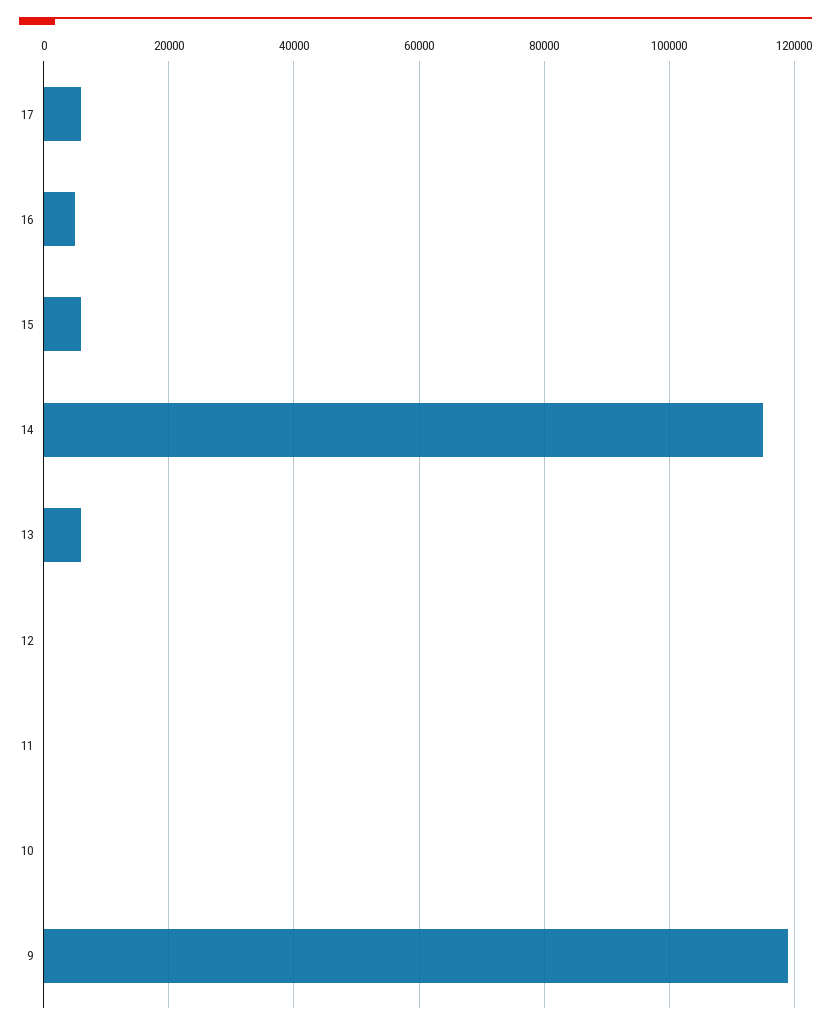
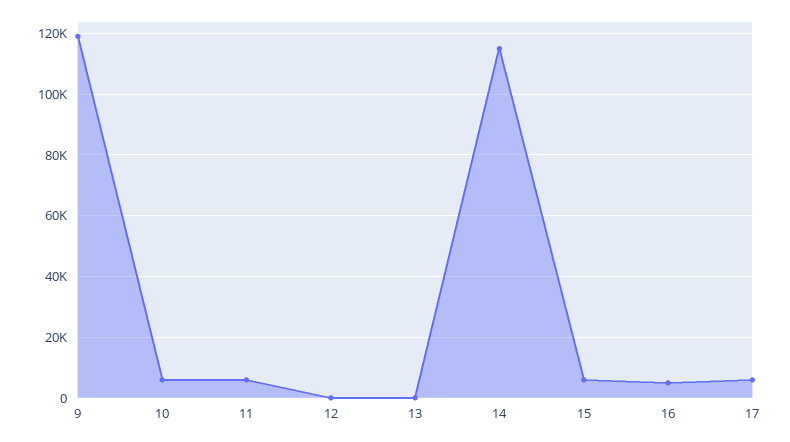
  {
    "17": 6000,
    "16": 6000,
    "15": 6000,
    "14": 116000,
-   "13": 6000,
+   "13": 0,
    "12": 0,
-   "11": 0,
+   "11": 6000,
-   "10": 0,
+   "10": 6000,
    "9": 120000
  }

